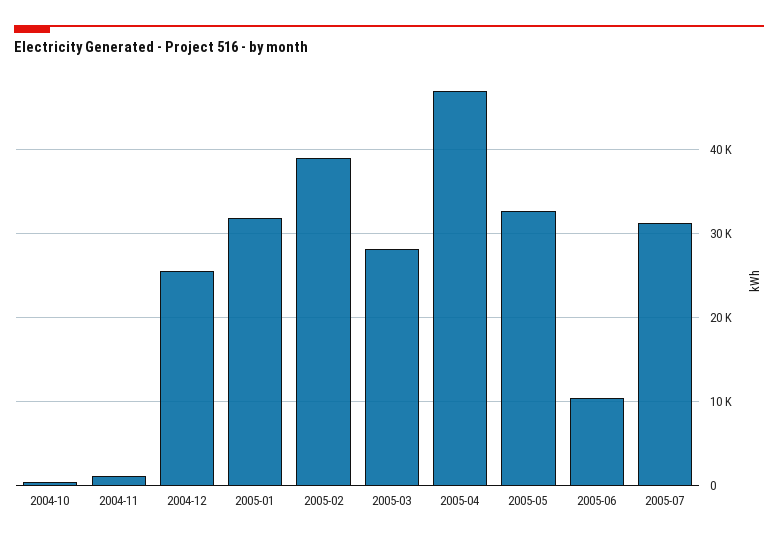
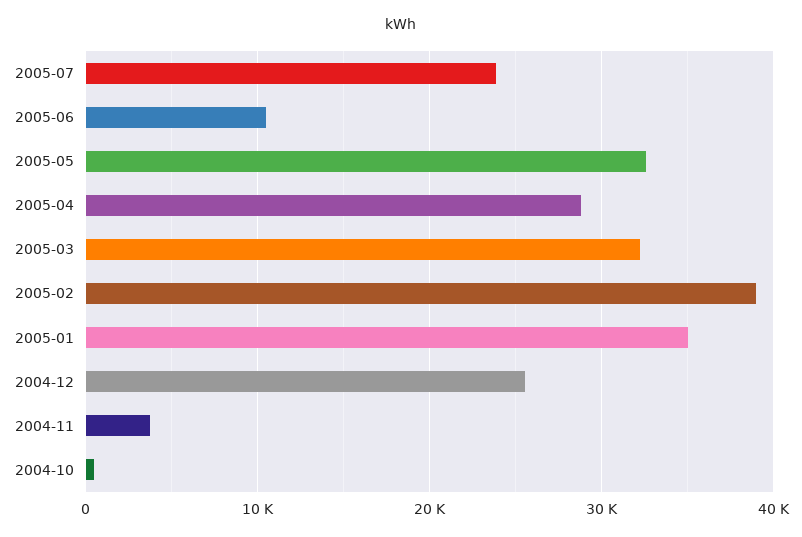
  {
    "2004-10": 1000,
-   "2004-11": 1000,
+   "2004-11": 4000,
    "2004-12": 26000,
-   "2005-01": 32000,
+   "2005-01": 35000,
    "2005-02": 39000,
-   "2005-03": 28000,
+   "2005-03": 32000,
-   "2005-04": 47000,
+   "2005-04": 29000,
    "2005-05": 33000,
    "2005-06": 10000,
-   "2005-07": 31000
+   "2005-07": 24000
  }

